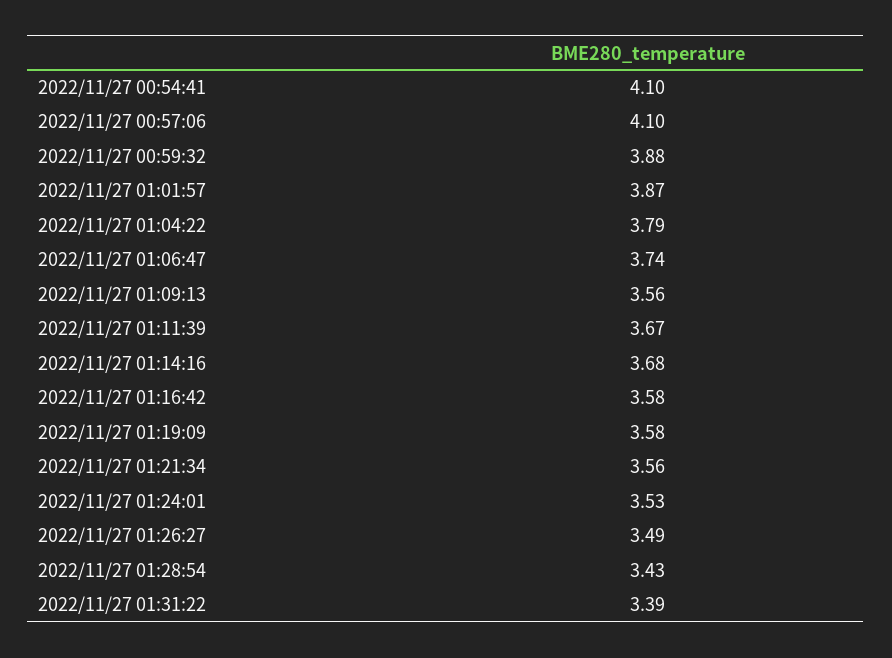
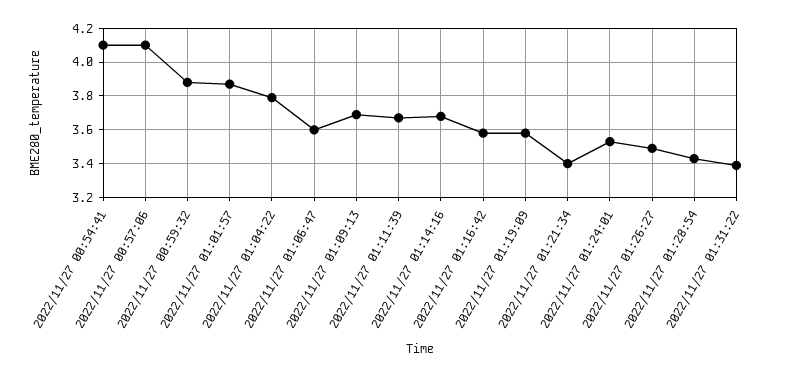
  {
    "2022/11/27 00:54:41": 4.1,
    "2022/11/27 00:57:06": 4.1,
    "2022/11/27 00:59:32": 3.88,
    "2022/11/27 01:01:57": 3.87,
    "2022/11/27 01:04:22": 3.79,
-   "2022/11/27 01:06:47": 3.74,
+   "2022/11/27 01:06:47": 3.6,
-   "2022/11/27 01:09:13": 3.56,
+   "2022/11/27 01:09:13": 3.7,
    "2022/11/27 01:11:39": 3.67,
    "2022/11/27 01:14:16": 3.68,
    "2022/11/27 01:16:42": 3.58,
    "2022/11/27 01:19:09": 3.58,
-   "2022/11/27 01:21:34": 3.56,
+   "2022/11/27 01:21:34": 3.4,
    "2022/11/27 01:24:01": 3.53,
    "2022/11/27 01:26:27": 3.49,
    "2022/11/27 01:28:54": 3.43,
    "2022/11/27 01:31:22": 3.39
  }

